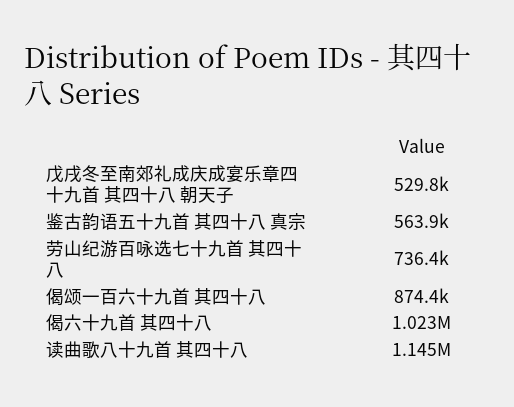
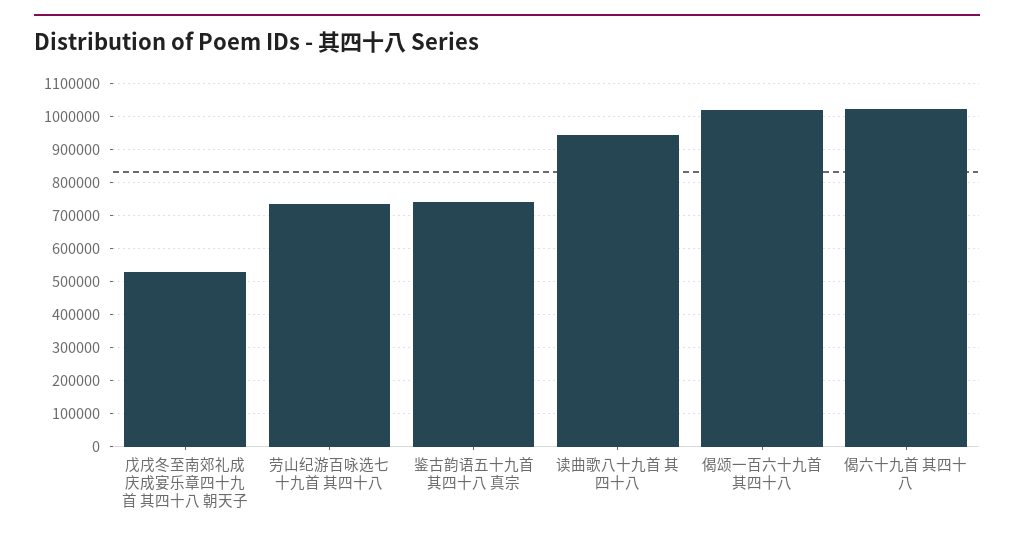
  {
    "戊戌冬至南郊礼成庆成宴乐章四十九首 其四十八 朝天子": 529800,
-   "鉴古韵语五十九首 其四十八 真宗": 563900,
+   "鉴古韵语五十九首 其四十八 真宗": 740000,
    "劳山纪游百咏选七十九首 其四十八": 736400,
-   "偈颂一百六十九首 其四十八": 874400,
+   "偈颂一百六十九首 其四十八": 1020000,
    "偈六十九首 其四十八": 1023000,
-   "读曲歌八十九首 其四十八": 1145000
+   "读曲歌八十九首 其四十八": 940000
  }

